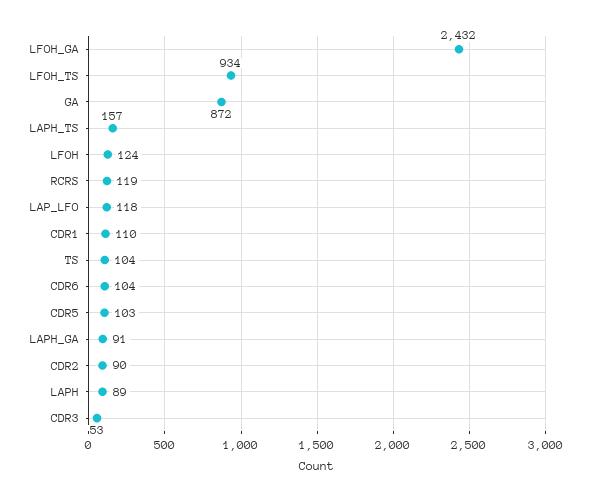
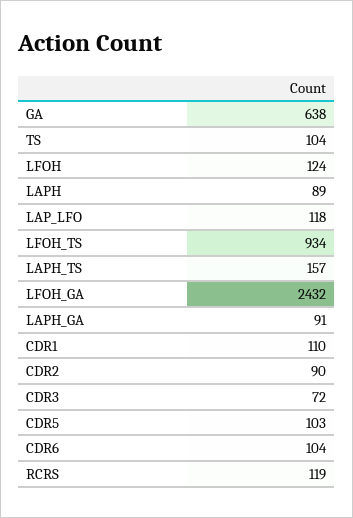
  {
    "LFOH_GA": 2432,
    "LFOH_TS": 934,
-   "GA": 872,
+   "GA": 638,
    "LAPH_TS": 157,
    "LFOH": 124,
    "RCRS": 119,
    "LAP_LFO": 118,
    "CDR1": 110,
    "TS": 104,
    "CDR6": 104,
    "CDR5": 103,
    "LAPH_GA": 91,
    "CDR2": 90,
    "LAPH": 89,
-   "CDR3": 53
+   "CDR3": 72
  }

